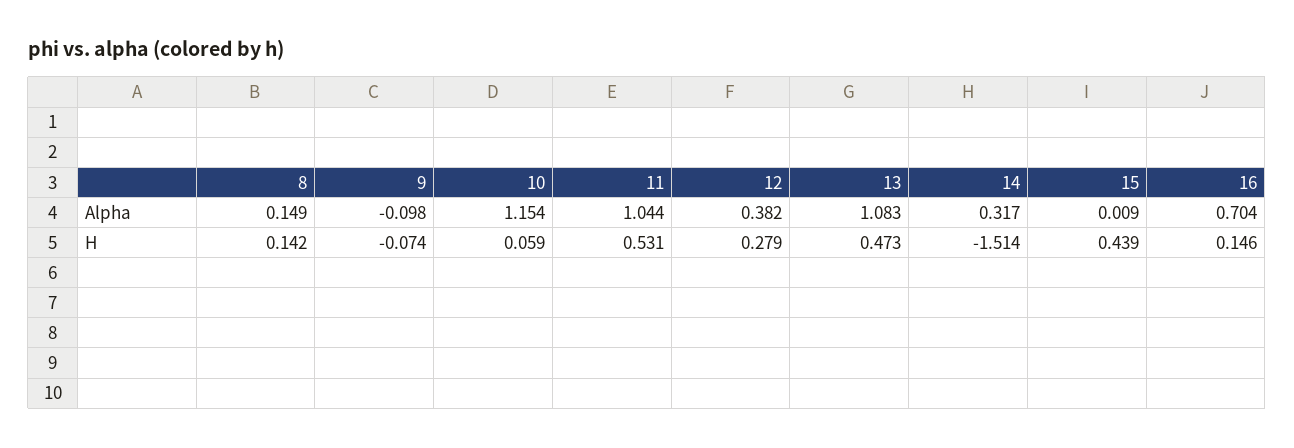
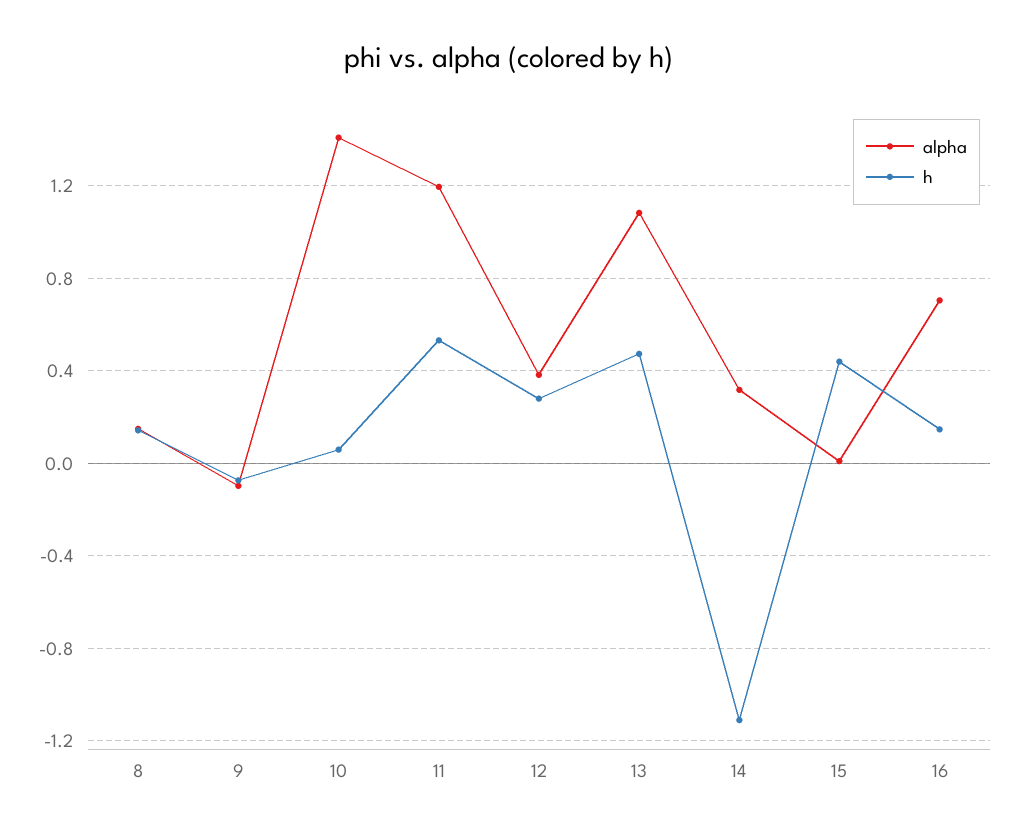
  {
    "Alpha": {
      "8": 0.149,
      "9": -0.098,
-     "10": 1.154,
+     "10": 1.4,
-     "11": 1.044,
+     "11": 1.2,
      "12": 0.382,
      "13": 1.083,
      "14": 0.317,
      "15": 0.009,
      "16": 0.704
    },
    "H": {
      "8": 0.142,
      "9": -0.074,
      "10": 0.059,
      "11": 0.531,
      "12": 0.279,
      "13": 0.473,
-     "14": -1.514,
+     "14": -1.1,
      "15": 0.439,
      "16": 0.146
    }
  }

